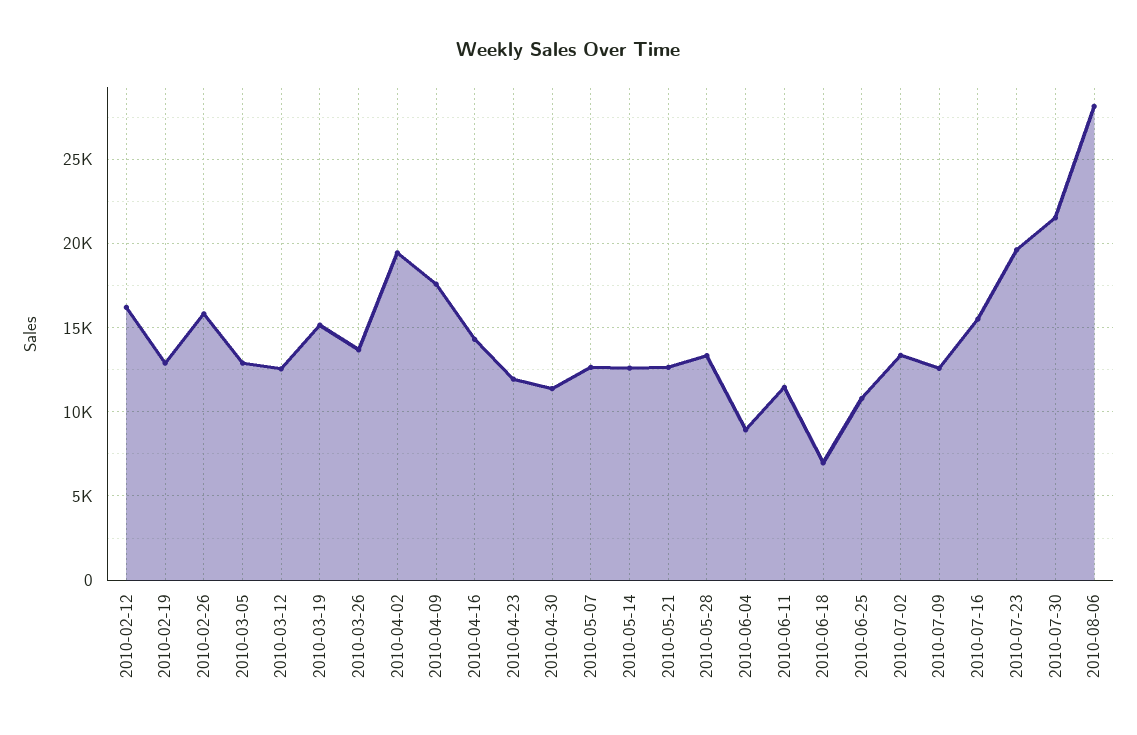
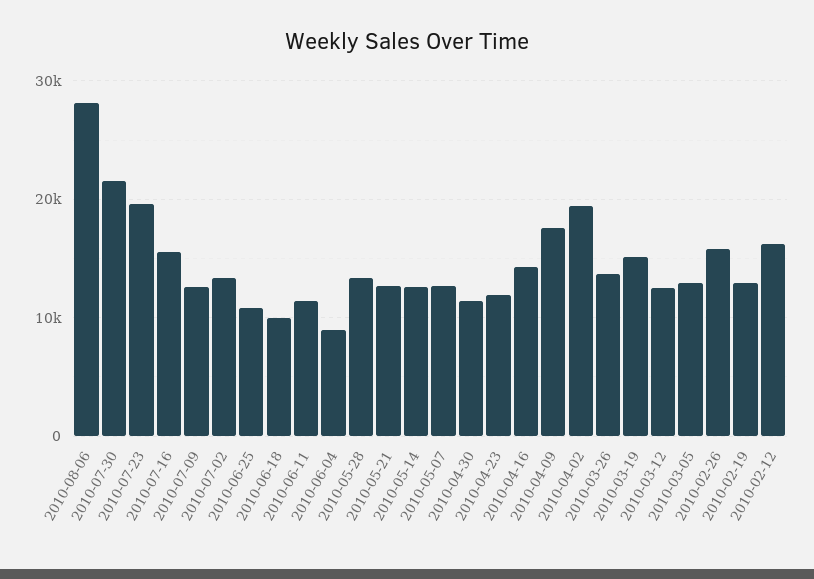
  {
    "2010-02-12": 16000,
    "2010-02-19": 13000,
    "2010-02-26": 16000,
    "2010-03-05": 13000,
    "2010-03-12": 12500,
    "2010-03-19": 15000,
    "2010-03-26": 13500,
    "2010-04-02": 19500,
    "2010-04-09": 17500,
    "2010-04-16": 14500,
    "2010-04-23": 12000,
    "2010-04-30": 11500,
    "2010-05-07": 12500,
    "2010-05-14": 12500,
    "2010-05-21": 12500,
    "2010-05-28": 13500,
    "2010-06-04": 9000,
    "2010-06-11": 11500,
-   "2010-06-18": 7000,
+   "2010-06-18": 10000,
    "2010-06-25": 11000,
    "2010-07-02": 13500,
    "2010-07-09": 12500,
    "2010-07-16": 15500,
    "2010-07-23": 19500,
    "2010-07-30": 21500,
    "2010-08-06": 28000
  }

